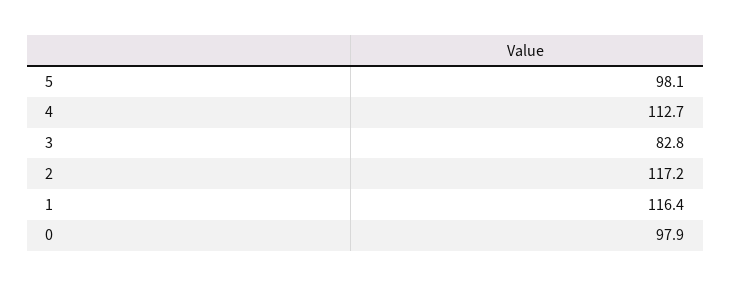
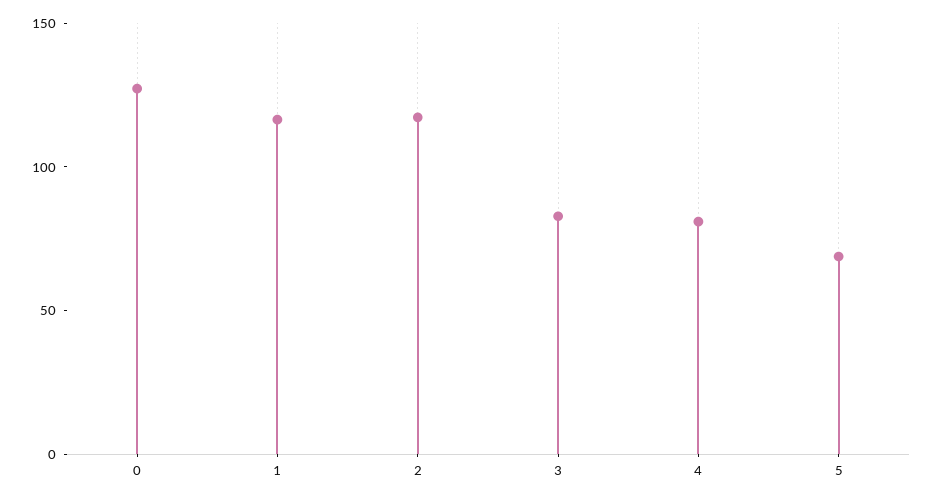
  {
-   "5": 98.1,
+   "5": 70,
-   "4": 112.7,
+   "4": 80,
    "3": 82.8,
    "2": 117.2,
    "1": 116.4,
-   "0": 97.9
+   "0": 130
  }

